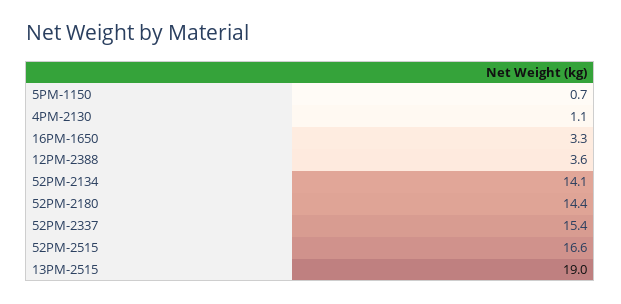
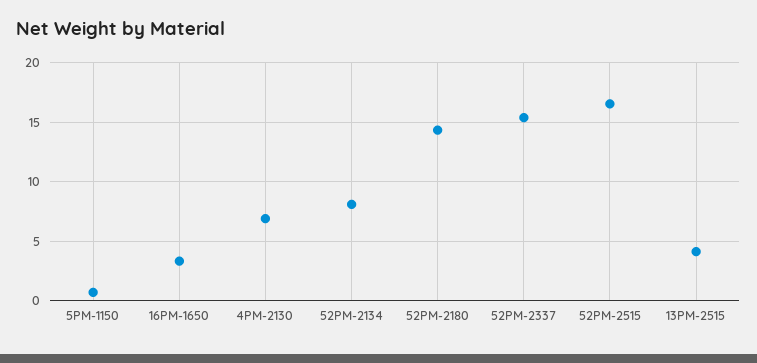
  {
    "5PM-1150": 0.7,
-   "4PM-2130": 1.1,
+   "4PM-2130": 7,
    "16PM-1650": 3.3,
-   "12PM-2388": 3.6,
-   "52PM-2134": 14.1,
+   "52PM-2134": 8,
    "52PM-2180": 14.4,
    "52PM-2337": 15.4,
    "52PM-2515": 16.6,
-   "13PM-2515": 19
+   "13PM-2515": 4
  }

